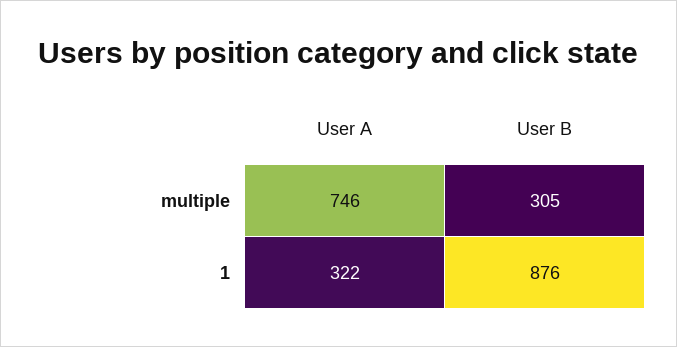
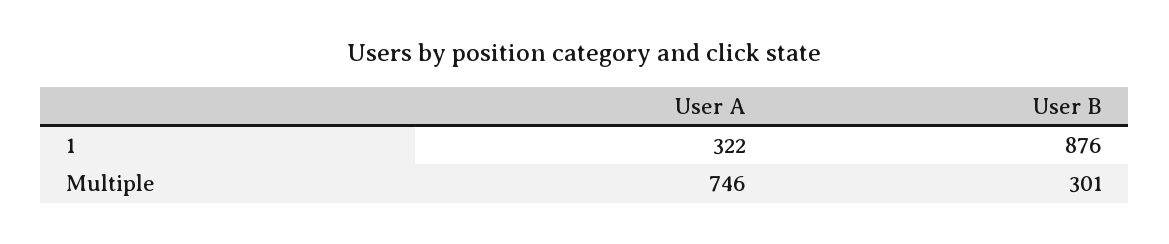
  {
    "User A": {
      "multiple": 746,
      "1": 322
    },
    "User B": {
-     "multiple": 305,
+     "multiple": 301,
      "1": 876
    }
  }

